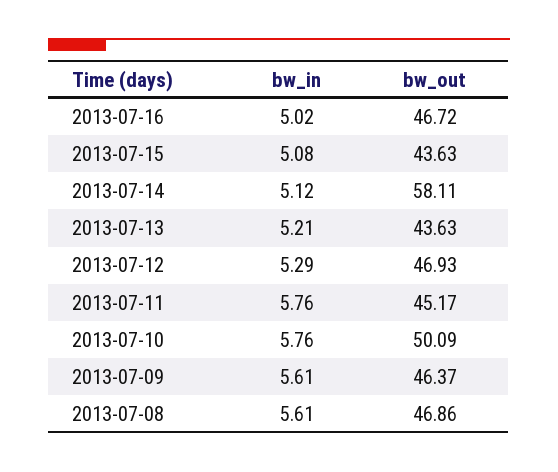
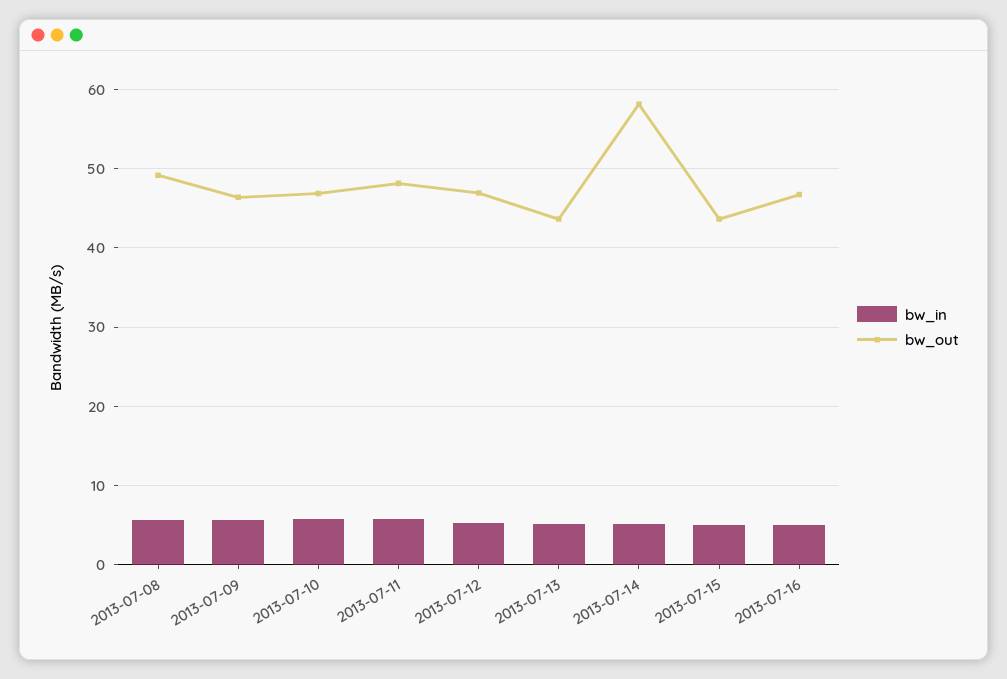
  {
    "bw_in": {
      "2013-07-16": 5.02,
      "2013-07-15": 5.08,
      "2013-07-14": 5.12,
      "2013-07-13": 5.21,
      "2013-07-12": 5.29,
      "2013-07-11": 5.76,
      "2013-07-10": 5.76,
      "2013-07-09": 5.61,
      "2013-07-08": 5.61
    },
    "bw_out": {
      "2013-07-16": 46.72,
      "2013-07-15": 43.63,
      "2013-07-14": 58.11,
      "2013-07-13": 43.63,
      "2013-07-12": 46.93,
-     "2013-07-11": 45.17,
+     "2013-07-11": 48,
-     "2013-07-10": 50.09,
+     "2013-07-10": 47,
      "2013-07-09": 46.37,
-     "2013-07-08": 46.86
+     "2013-07-08": 49
    }
  }

